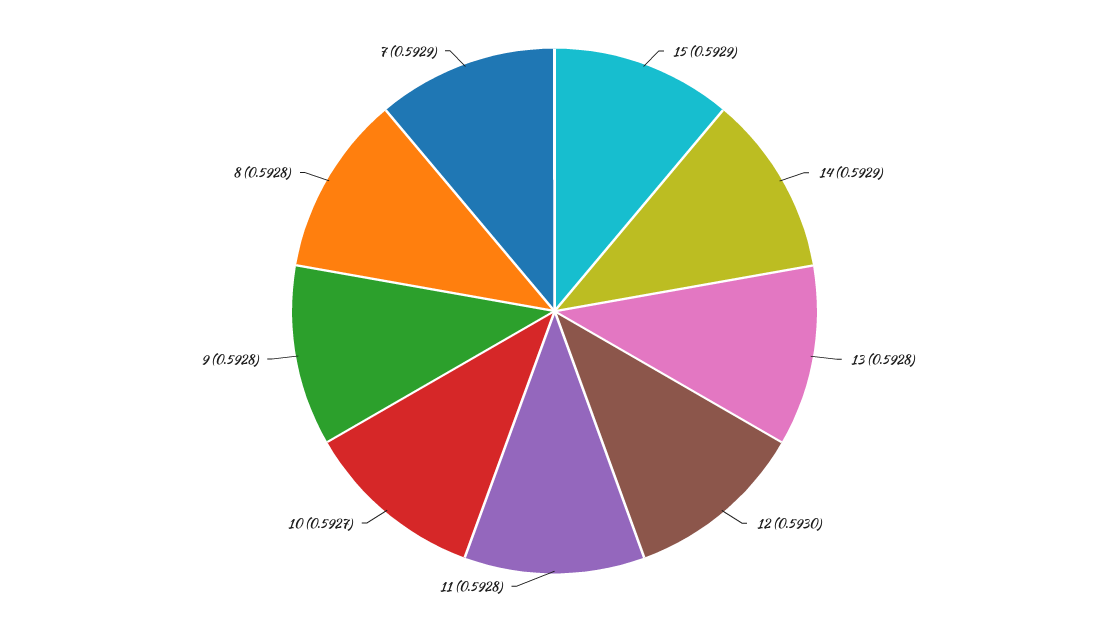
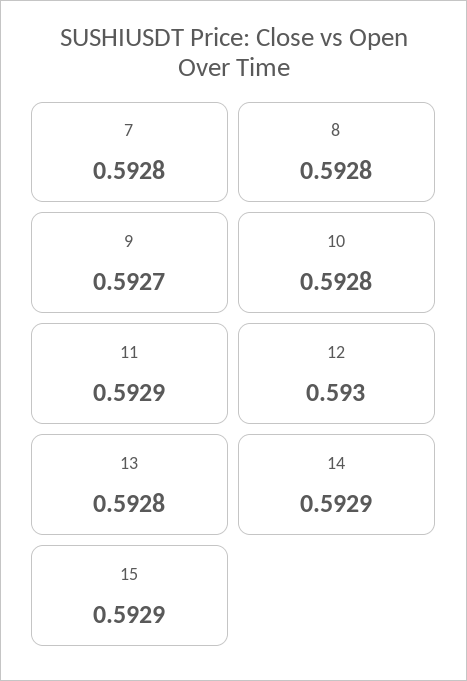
  {
    "15": 0.5929,
    "14": 0.5929,
    "13": 0.5928,
    "12": 0.593,
-   "11": 0.5928,
+   "11": 0.5929,
-   "10": 0.5927,
+   "10": 0.5928,
-   "9": 0.5928,
+   "9": 0.5927,
    "8": 0.5928,
-   "7": 0.5929
+   "7": 0.5928
  }

